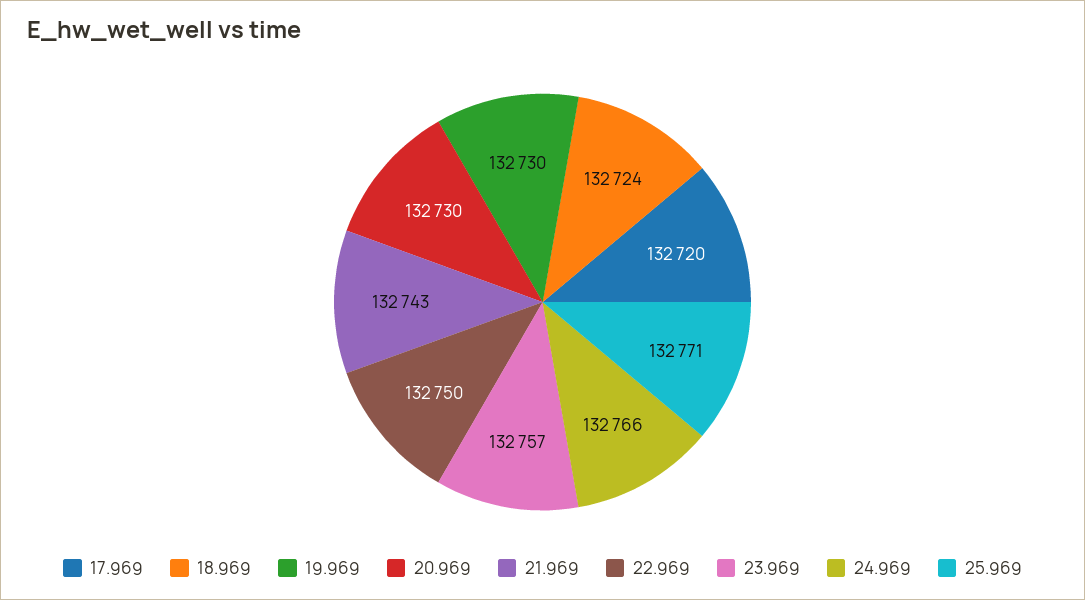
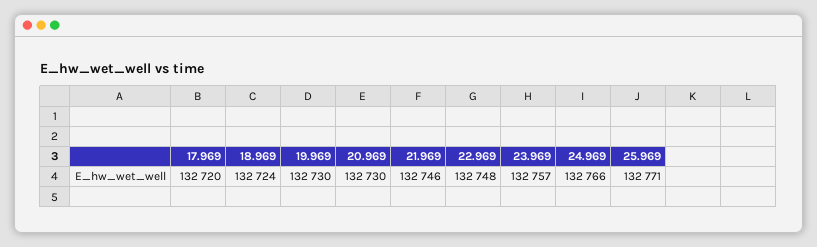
  {
    "17.969": 132720,
    "18.969": 132724,
    "19.969": 132730,
    "20.969": 132730,
-   "21.969": 132743,
+   "21.969": 132746,
-   "22.969": 132750,
+   "22.969": 132748,
    "23.969": 132757,
    "24.969": 132766,
    "25.969": 132771
  }

